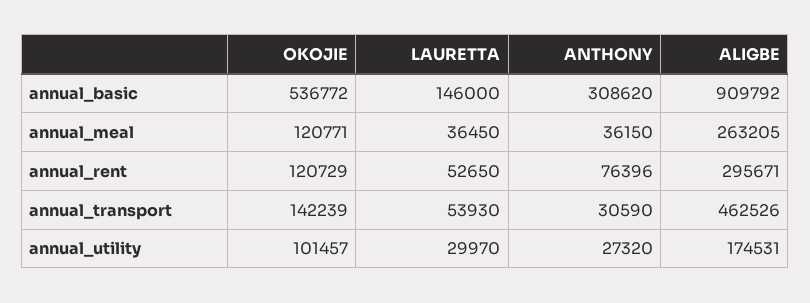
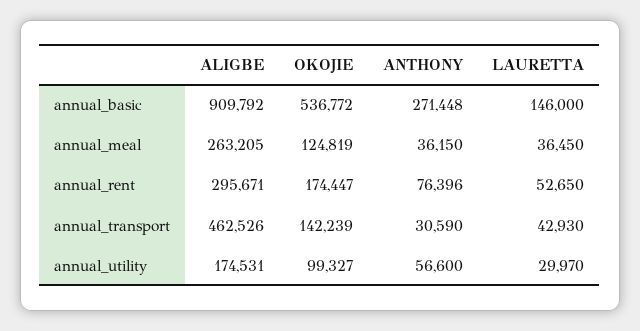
  {
    "OKOJIE": {
      "annual_basic": 536772,
-     "annual_meal": 120771,
+     "annual_meal": 124819,
-     "annual_rent": 120729,
+     "annual_rent": 174447,
      "annual_transport": 142239,
-     "annual_utility": 101457
+     "annual_utility": 99327
    },
    "LAURETTA": {
      "annual_basic": 146000,
      "annual_meal": 36450,
      "annual_rent": 52650,
-     "annual_transport": 53930,
+     "annual_transport": 42930,
      "annual_utility": 29970
    },
    "ANTHONY": {
-     "annual_basic": 308620,
+     "annual_basic": 271448,
      "annual_meal": 36150,
      "annual_rent": 76396,
      "annual_transport": 30590,
-     "annual_utility": 27320
+     "annual_utility": 56600
    },
    "ALIGBE": {
      "annual_basic": 909792,
      "annual_meal": 263205,
      "annual_rent": 295671,
      "annual_transport": 462526,
      "annual_utility": 174531
    }
  }

